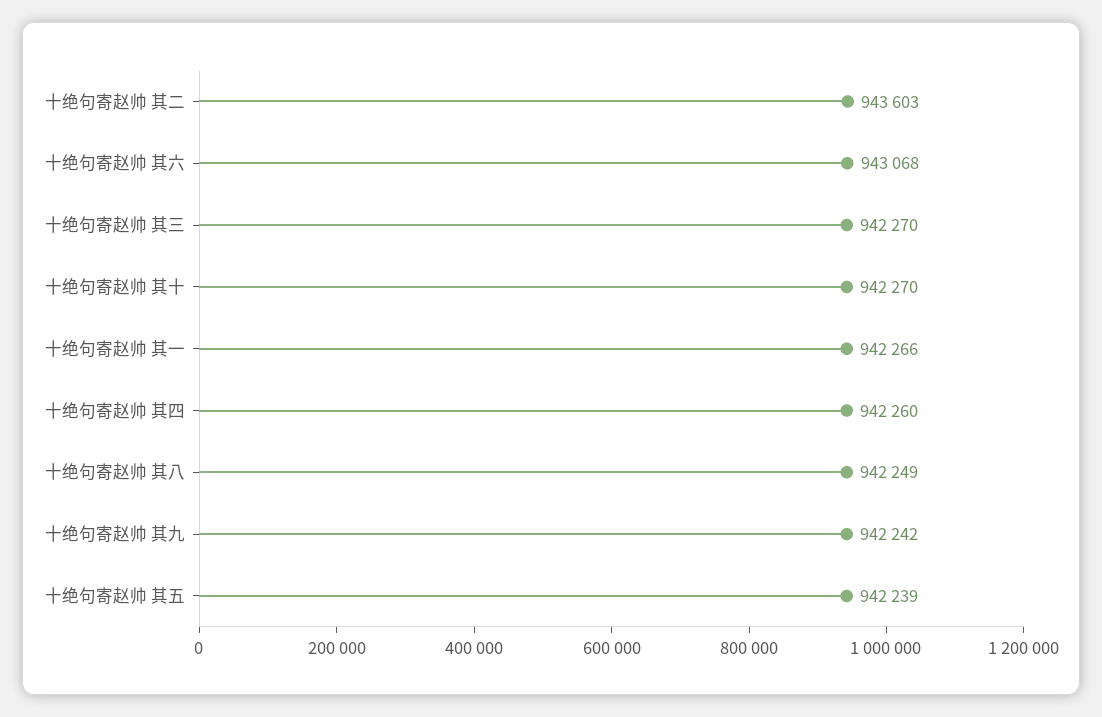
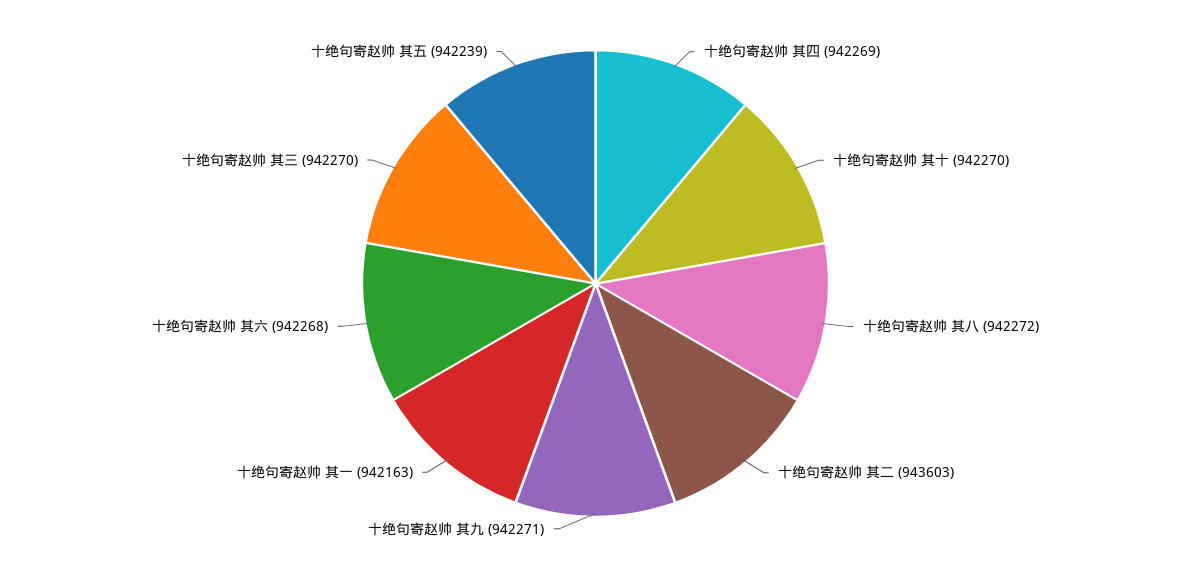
  {
    "十绝句寄赵帅 其二": 943603,
-   "十绝句寄赵帅 其六": 943068,
+   "十绝句寄赵帅 其六": 942268,
    "十绝句寄赵帅 其三": 942270,
    "十绝句寄赵帅 其十": 942270,
-   "十绝句寄赵帅 其一": 942266,
+   "十绝句寄赵帅 其一": 942163,
-   "十绝句寄赵帅 其四": 942260,
+   "十绝句寄赵帅 其四": 942269,
-   "十绝句寄赵帅 其八": 942249,
+   "十绝句寄赵帅 其八": 942272,
-   "十绝句寄赵帅 其九": 942242,
+   "十绝句寄赵帅 其九": 942271,
    "十绝句寄赵帅 其五": 942239
  }

